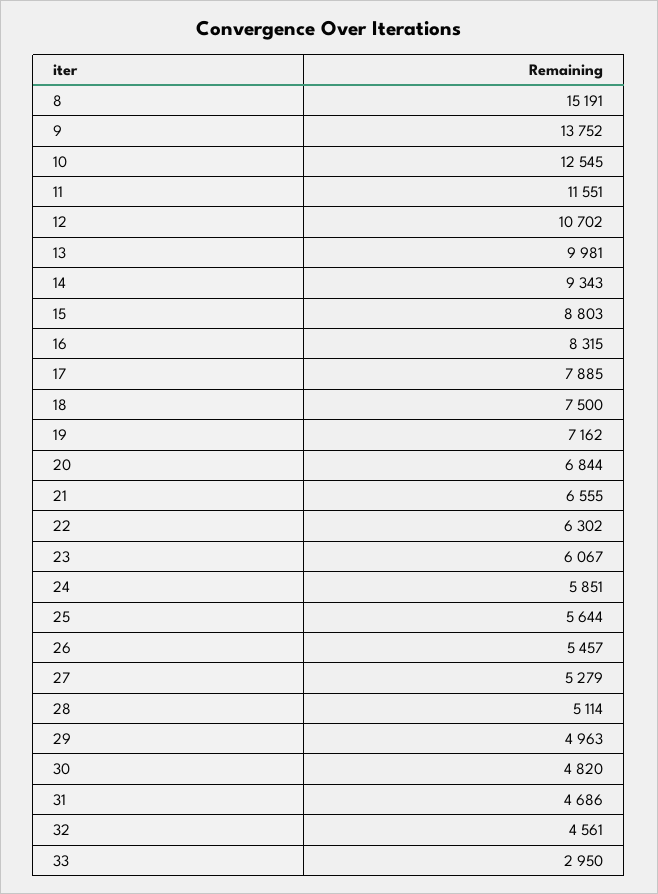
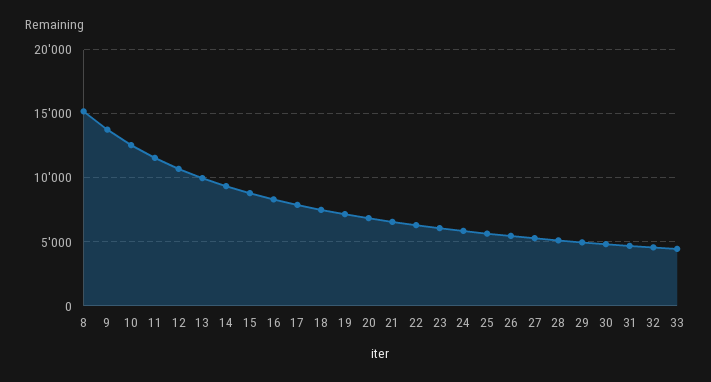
  {
    "8": 15191,
    "9": 13752,
    "10": 12545,
    "11": 11551,
    "12": 10702,
    "13": 9981,
    "14": 9343,
    "15": 8803,
    "16": 8315,
    "17": 7885,
    "18": 7500,
    "19": 7162,
    "20": 6844,
    "21": 6555,
    "22": 6302,
    "23": 6067,
    "24": 5851,
    "25": 5644,
    "26": 5457,
    "27": 5279,
    "28": 5114,
    "29": 4963,
    "30": 4820,
    "31": 4686,
    "32": 4561,
-   "33": 2950
+   "33": 4500
  }

